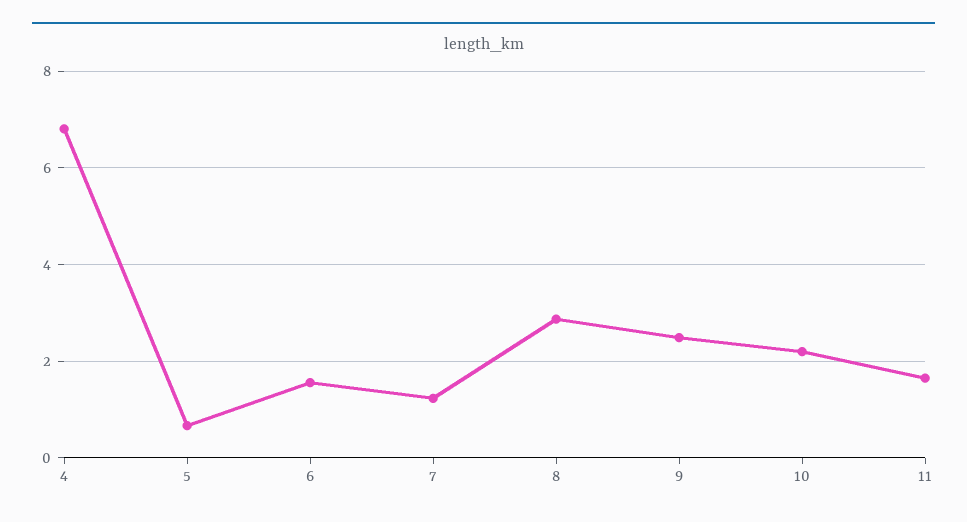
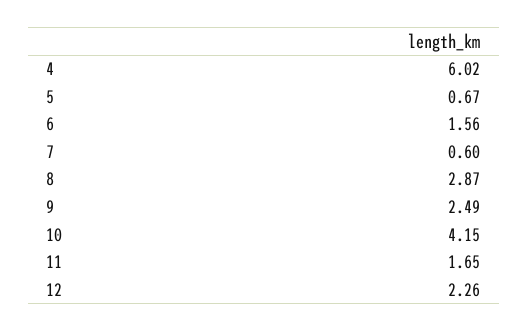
  {
-   "4": 6.8,
+   "4": 6.02,
    "5": 0.67,
    "6": 1.56,
-   "7": 1.2,
+   "7": 0.6,
    "8": 2.87,
    "9": 2.49,
-   "10": 2.2,
+   "10": 4.15,
-   "11": 1.65
+   "11": 1.65,
+   "12": 2.26
  }

